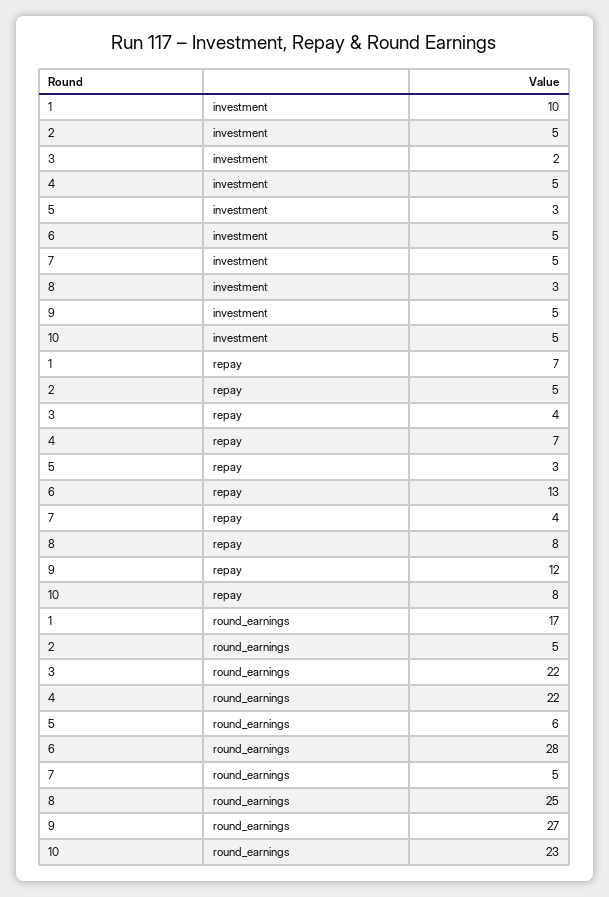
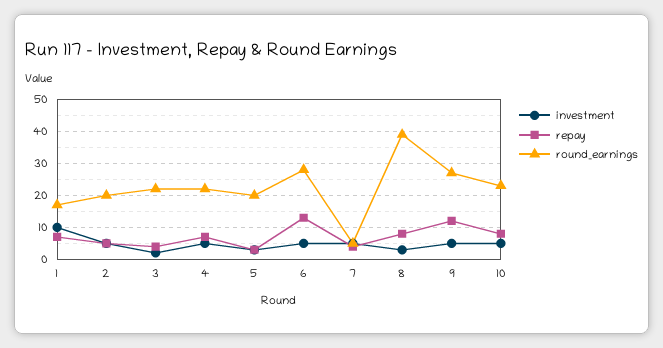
  {
    "investment": {
      "1": 10,
      "2": 5,
      "3": 2,
      "4": 5,
      "5": 3,
      "6": 5,
      "7": 5,
      "8": 3,
      "9": 5,
      "10": 5
    },
    "repay": {
      "1": 7,
      "2": 5,
      "3": 4,
      "4": 7,
      "5": 3,
      "6": 13,
      "7": 4,
      "8": 8,
      "9": 12,
      "10": 8
    },
    "round_earnings": {
      "1": 17,
-     "2": 5,
+     "2": 20,
      "3": 22,
      "4": 22,
-     "5": 6,
+     "5": 20,
      "6": 28,
      "7": 5,
-     "8": 25,
+     "8": 40,
      "9": 27,
      "10": 23
    }
  }

